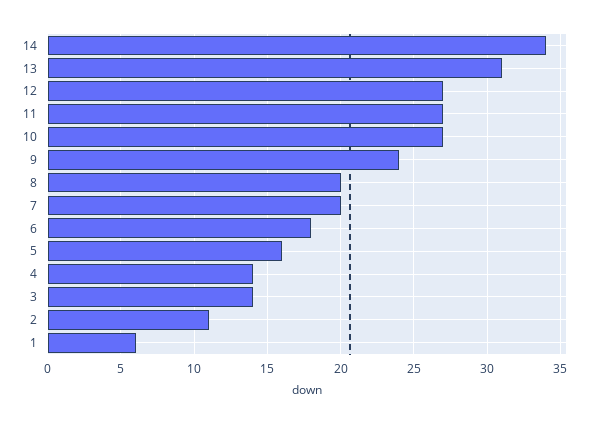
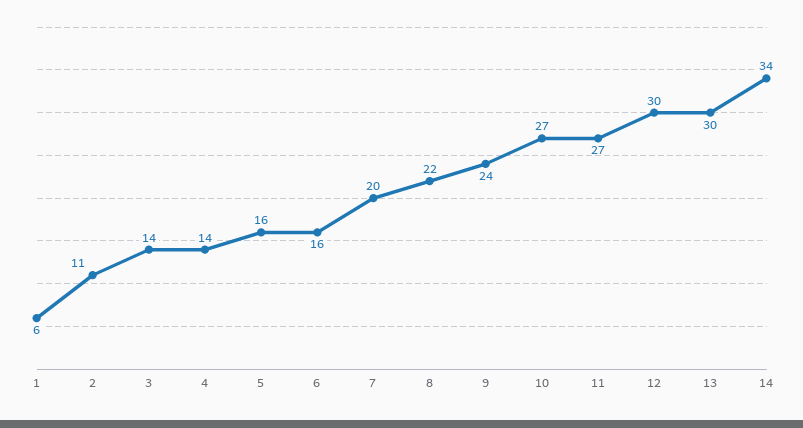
  {
    "14": 34,
-   "13": 31,
+   "13": 30,
-   "12": 27,
+   "12": 30,
    "11": 27,
    "10": 27,
    "9": 24,
-   "8": 20,
+   "8": 22,
    "7": 20,
-   "6": 18,
+   "6": 16,
    "5": 16,
    "4": 14,
    "3": 14,
    "2": 11,
    "1": 6
  }

